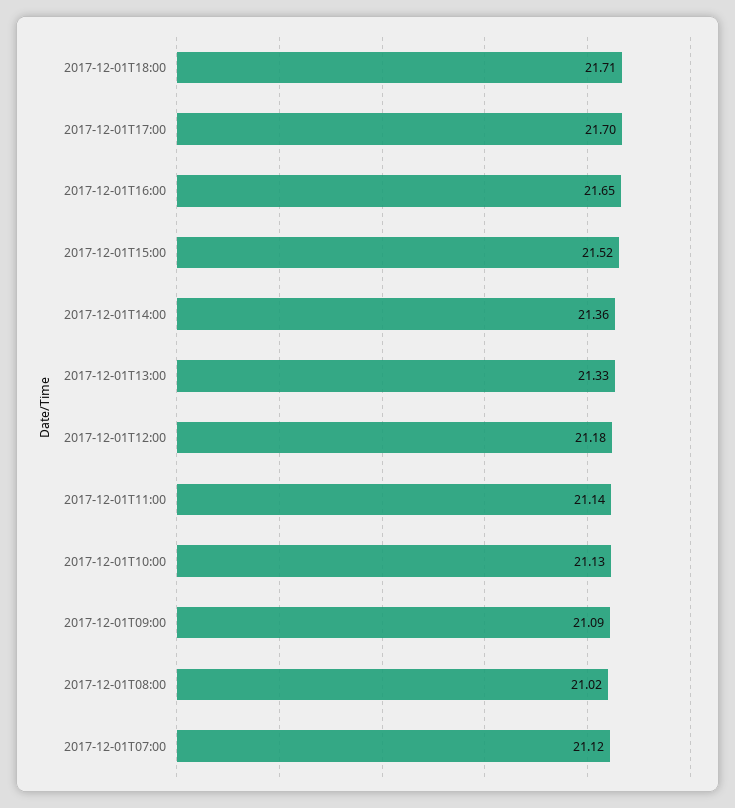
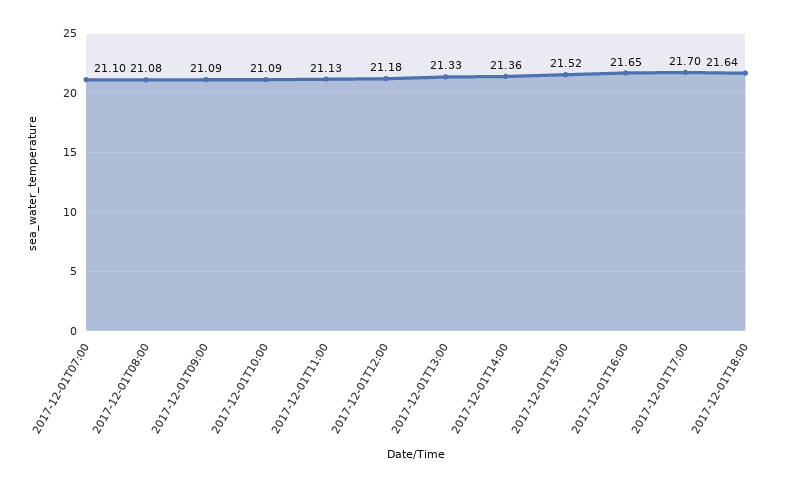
  {
-   "2017-12-01T18:00": 21.71,
+   "2017-12-01T18:00": 21.64,
    "2017-12-01T17:00": 21.7,
    "2017-12-01T16:00": 21.65,
    "2017-12-01T15:00": 21.52,
    "2017-12-01T14:00": 21.36,
    "2017-12-01T13:00": 21.33,
    "2017-12-01T12:00": 21.18,
-   "2017-12-01T11:00": 21.14,
+   "2017-12-01T11:00": 21.13,
-   "2017-12-01T10:00": 21.13,
+   "2017-12-01T10:00": 21.09,
    "2017-12-01T09:00": 21.09,
-   "2017-12-01T08:00": 21.02,
+   "2017-12-01T08:00": 21.08,
-   "2017-12-01T07:00": 21.12
+   "2017-12-01T07:00": 21.1
  }

